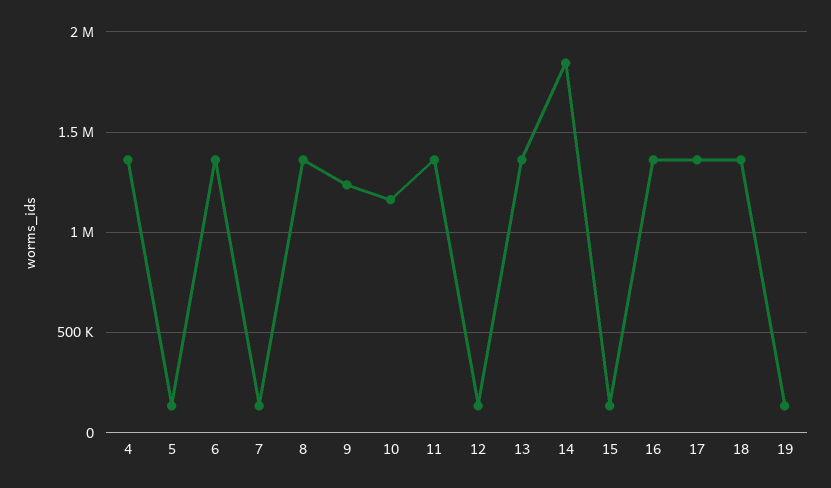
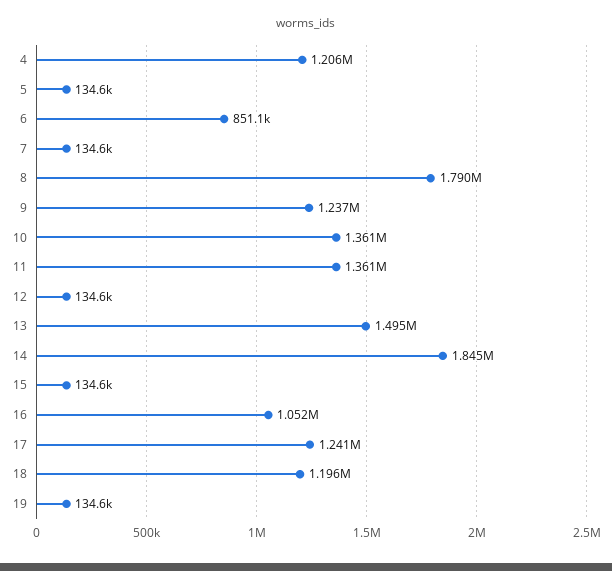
  {
-   "4": 1350000,
+   "4": 1206000,
    "5": 134600,
-   "6": 1350000,
+   "6": 851100,
    "7": 134600,
-   "8": 1350000,
+   "8": 1790000,
    "9": 1237000,
-   "10": 1150000,
+   "10": 1361000,
    "11": 1361000,
    "12": 134600,
-   "13": 1350000,
+   "13": 1495000,
    "14": 1845000,
    "15": 134600,
-   "16": 1350000,
+   "16": 1052000,
-   "17": 1350000,
+   "17": 1241000,
-   "18": 1350000,
+   "18": 1196000,
    "19": 134600
  }

